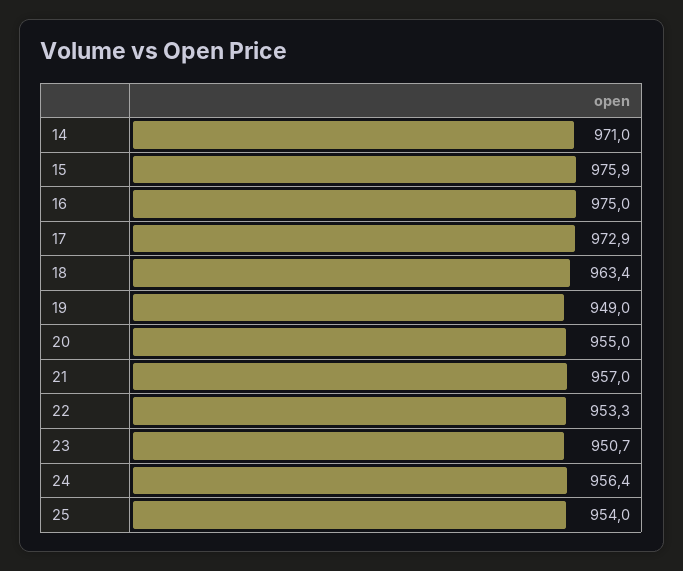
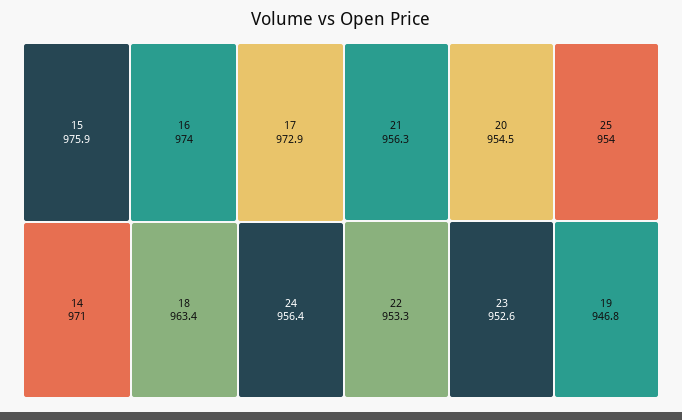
  {
    "14": 971,
    "15": 975.9,
-   "16": 975,
+   "16": 974,
    "17": 972.9,
    "18": 963.4,
-   "19": 949,
+   "19": 946.8,
-   "20": 955,
+   "20": 954.5,
-   "21": 957,
+   "21": 956.3,
    "22": 953.3,
-   "23": 950.7,
+   "23": 952.6,
    "24": 956.4,
    "25": 954
  }

